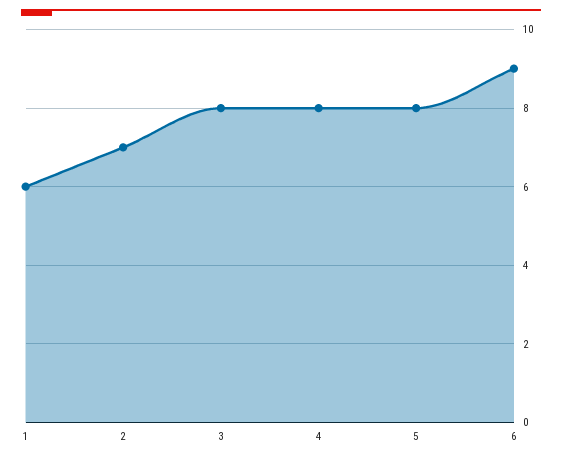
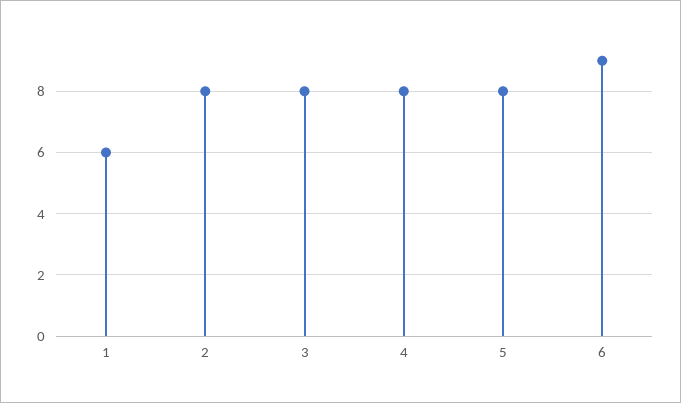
  {
    "1": 6,
-   "2": 7,
+   "2": 8,
    "3": 8,
    "4": 8,
    "5": 8,
    "6": 9
  }

